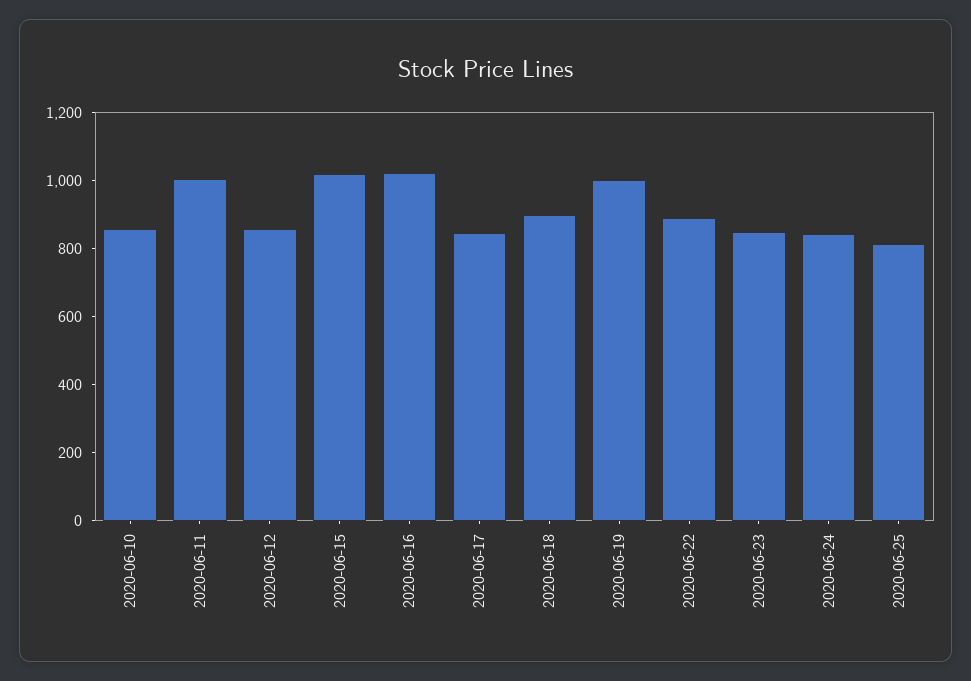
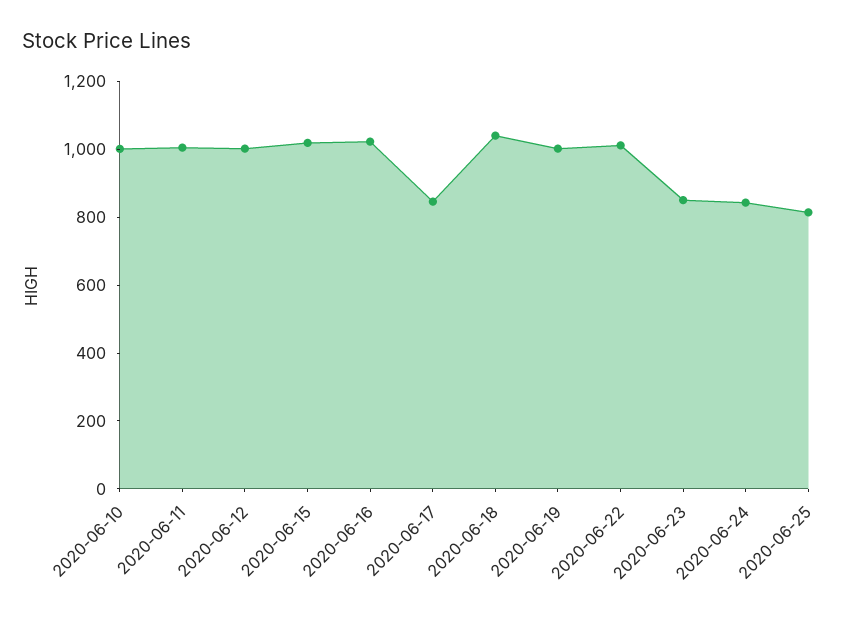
  {
-   "2020-06-10": 850,
+   "2020-06-10": 1000,
    "2020-06-11": 1000,
-   "2020-06-12": 850,
+   "2020-06-12": 1000,
    "2020-06-15": 1000,
    "2020-06-16": 1000,
    "2020-06-17": 850,
-   "2020-06-18": 900,
+   "2020-06-18": 1050,
    "2020-06-19": 1000,
-   "2020-06-22": 900,
+   "2020-06-22": 1000,
    "2020-06-23": 850,
    "2020-06-24": 850,
    "2020-06-25": 800
  }

